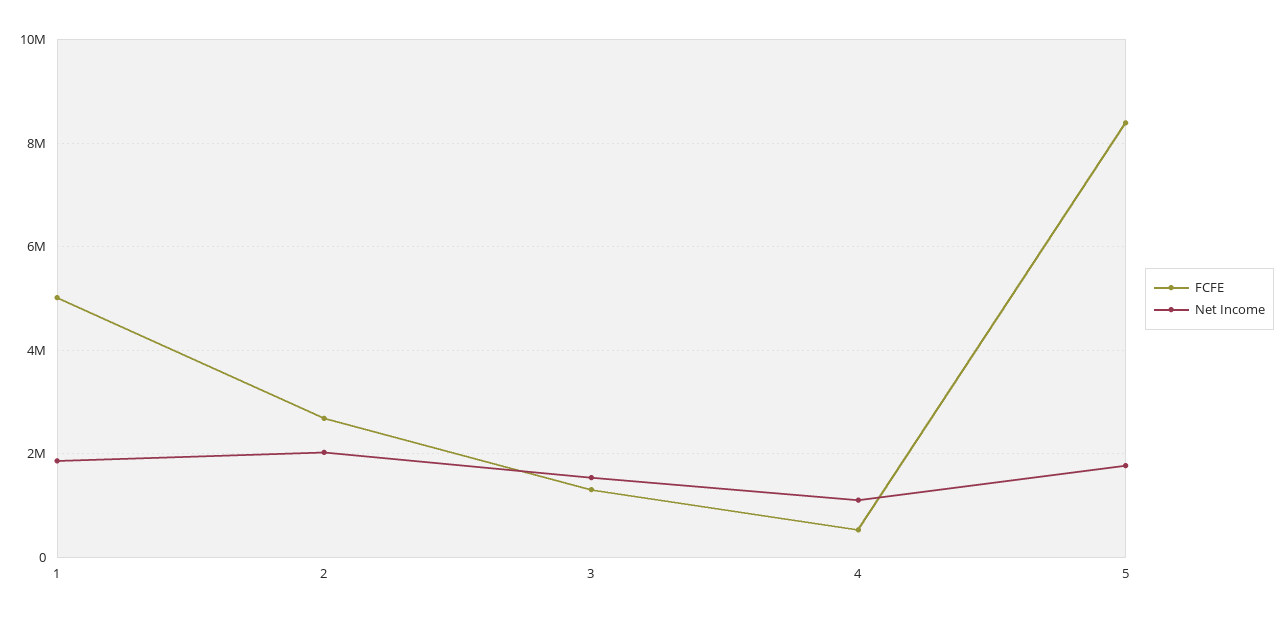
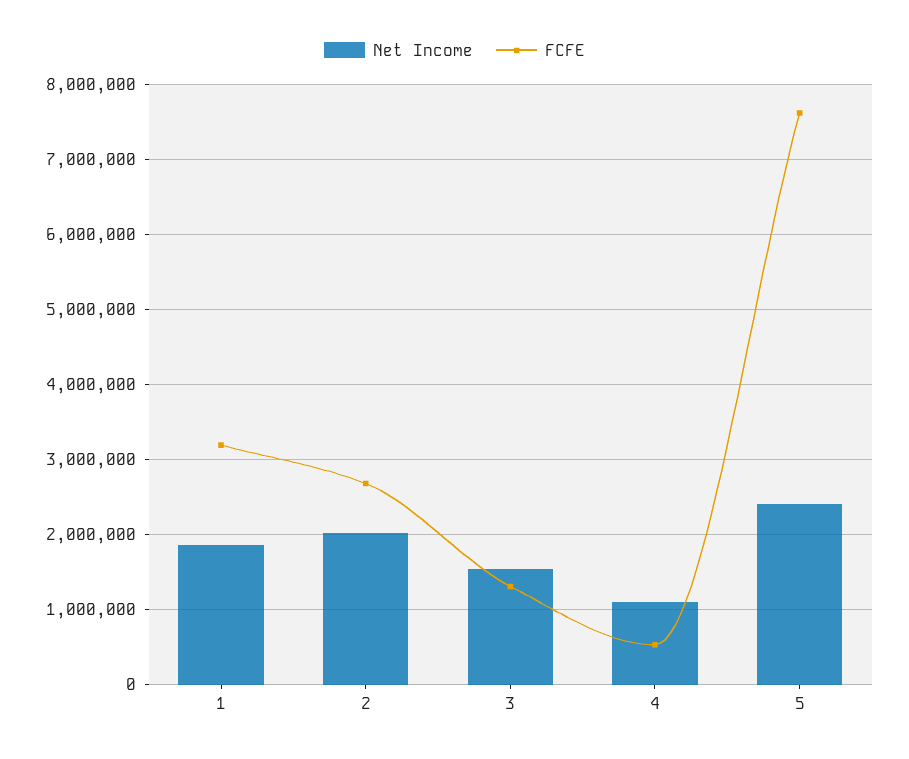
  {
    "FCFE": {
-     "1": 5000000,
+     "1": 3200000,
      "2": 2700000,
      "3": 1300000,
      "4": 500000,
-     "5": 8400000
+     "5": 7600000
    },
    "Net Income": {
      "1": 1900000,
      "2": 2000000,
      "3": 1500000,
      "4": 1100000,
-     "5": 1800000
+     "5": 2400000
    }
  }

